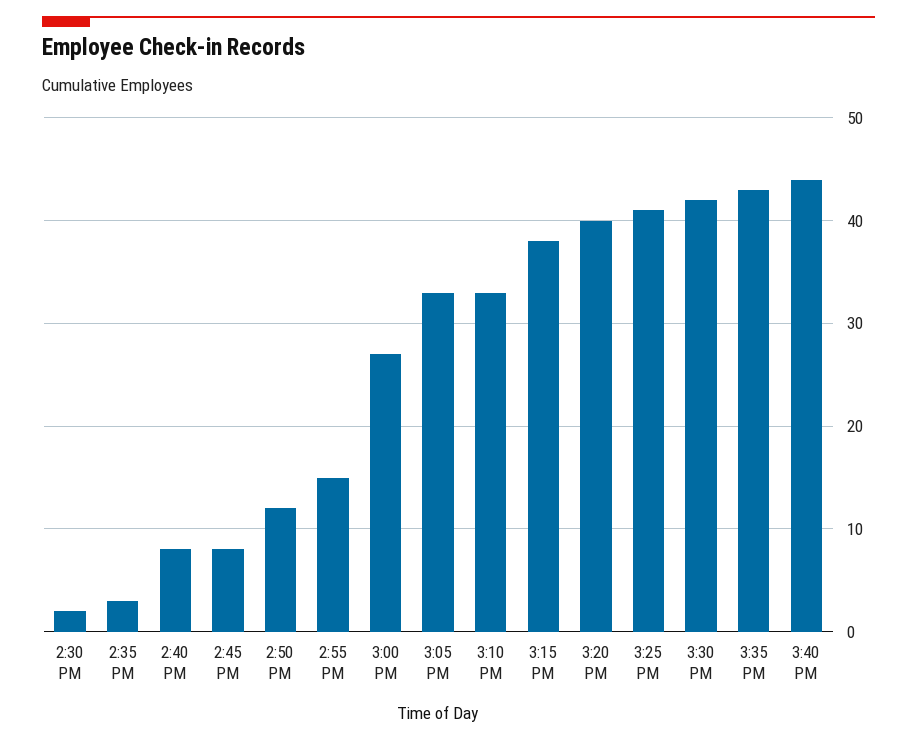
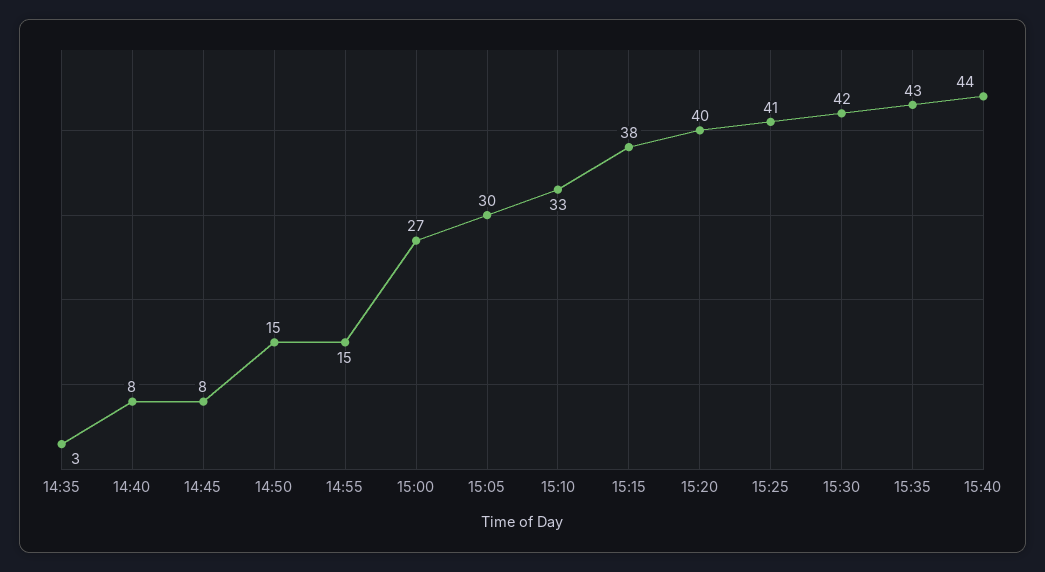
  {
-   "2:30 PM": 2,
    "2:35 PM": 3,
    "2:40 PM": 8,
    "2:45 PM": 8,
-   "2:50 PM": 12,
+   "2:50 PM": 15,
    "2:55 PM": 15,
    "3:00 PM": 27,
-   "3:05 PM": 33,
+   "3:05 PM": 30,
    "3:10 PM": 33,
    "3:15 PM": 38,
    "3:20 PM": 40,
    "3:25 PM": 41,
    "3:30 PM": 42,
    "3:35 PM": 43,
    "3:40 PM": 44
  }

